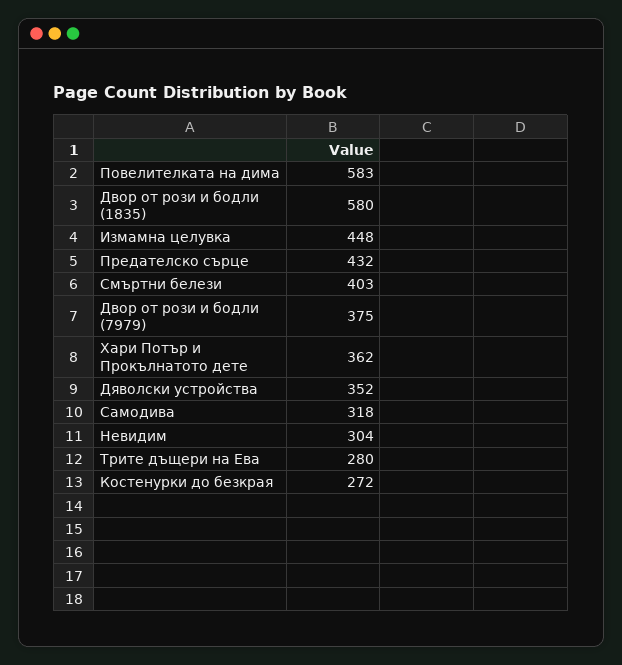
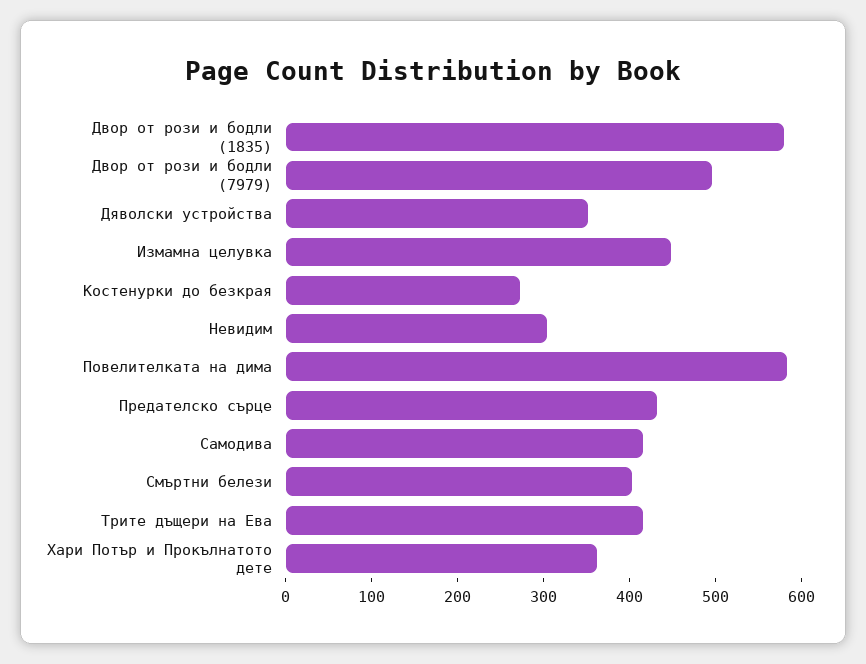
  {
    "Повелителката на дима": 583,
    "Двор от рози и бодли (1835)": 580,
    "Измамна целувка": 448,
    "Предателско сърце": 432,
    "Смъртни белези": 403,
-   "Двор от рози и бодли (7979)": 375,
+   "Двор от рози и бодли (7979)": 500,
    "Хари Потър и Прокълнатото дете": 362,
    "Дяволски устройства": 352,
-   "Самодива": 318,
+   "Самодива": 420,
    "Невидим": 304,
-   "Трите дъщери на Ева": 280,
+   "Трите дъщери на Ева": 420,
    "Костенурки до безкрая": 272
  }

